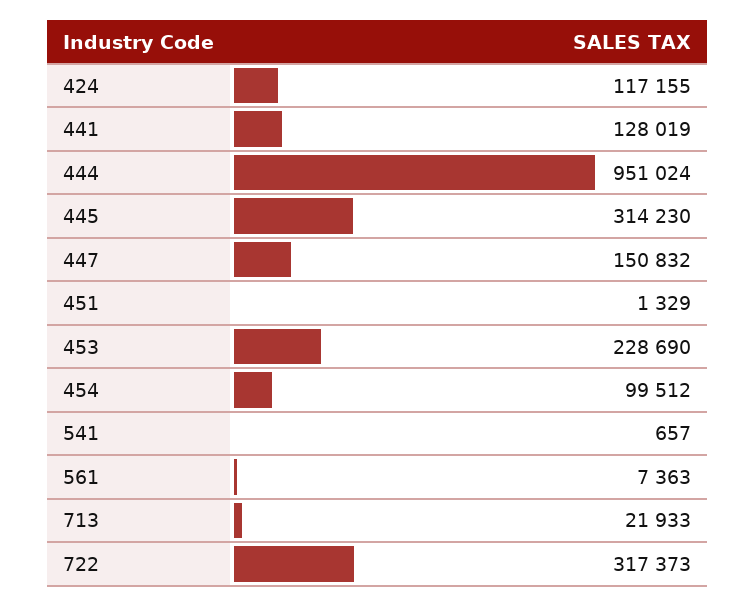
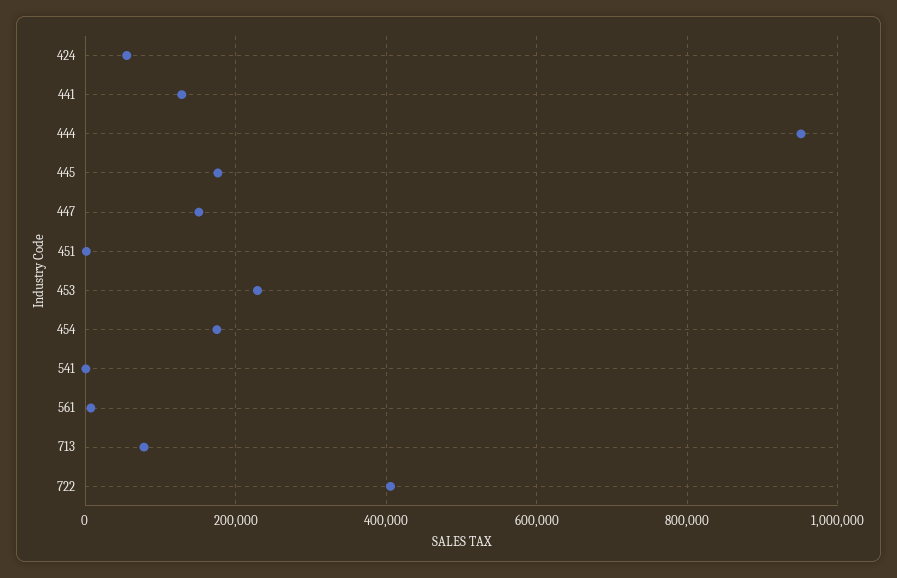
  {
-   "424": 117155,
+   "424": 60000,
    "441": 128019,
    "444": 951024,
-   "445": 314230,
+   "445": 180000,
    "447": 150832,
    "451": 1329,
    "453": 228690,
-   "454": 99512,
+   "454": 180000,
    "541": 657,
    "561": 7363,
-   "713": 21933,
+   "713": 80000,
-   "722": 317373
+   "722": 400000
  }

